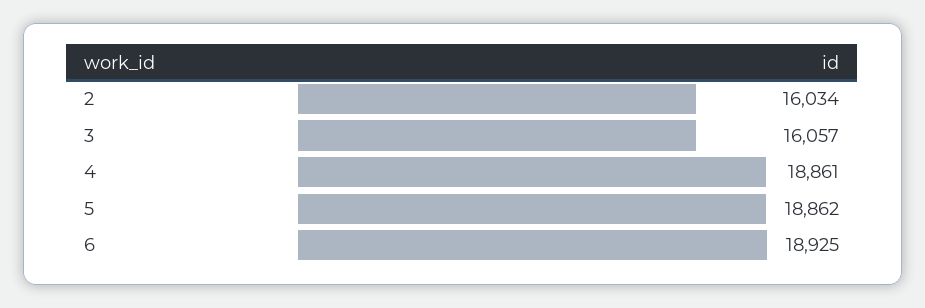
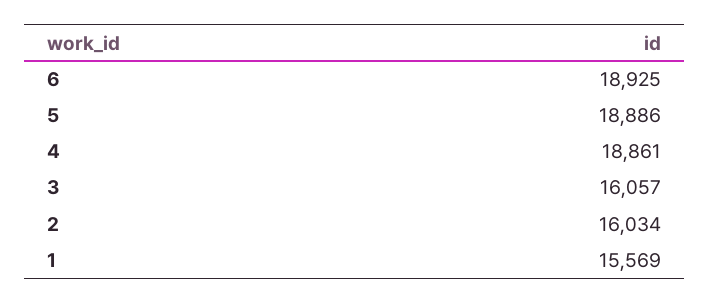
  {
    "2": 16034,
    "3": 16057,
    "4": 18861,
-   "5": 18862,
+   "5": 18886,
-   "6": 18925
+   "6": 18925,
+   "1": 15569
  }

